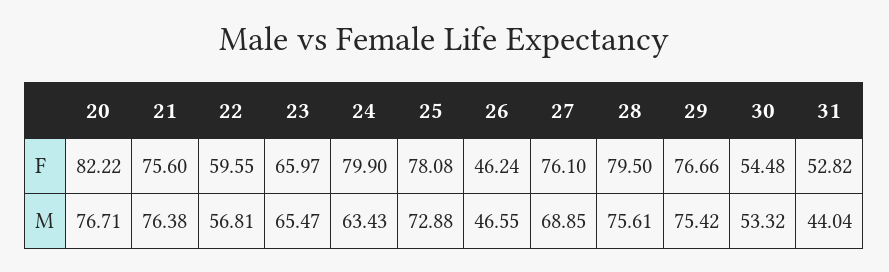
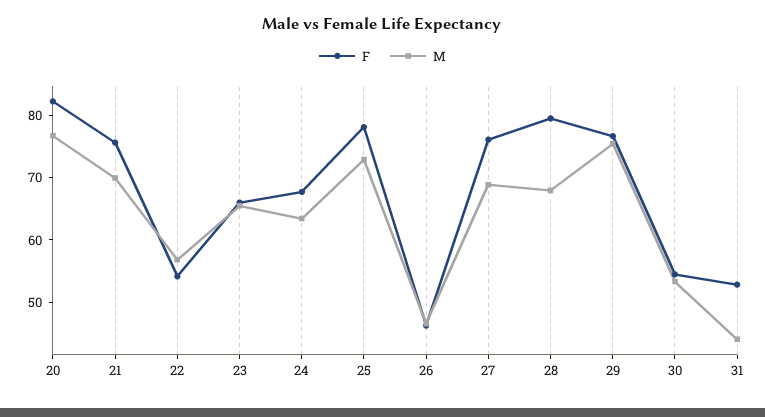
  {
    "F": {
      "20": 82.22,
      "21": 75.6,
-     "22": 59.55,
+     "22": 54,
      "23": 65.97,
-     "24": 79.9,
+     "24": 68,
      "25": 78.08,
      "26": 46.24,
      "27": 76.1,
      "28": 79.5,
      "29": 76.66,
      "30": 54.48,
      "31": 52.82
    },
    "M": {
      "20": 76.71,
-     "21": 76.38,
+     "21": 70,
      "22": 56.81,
      "23": 65.47,
      "24": 63.43,
      "25": 72.88,
      "26": 46.55,
      "27": 68.85,
-     "28": 75.61,
+     "28": 68,
      "29": 75.42,
      "30": 53.32,
      "31": 44.04
    }
  }

